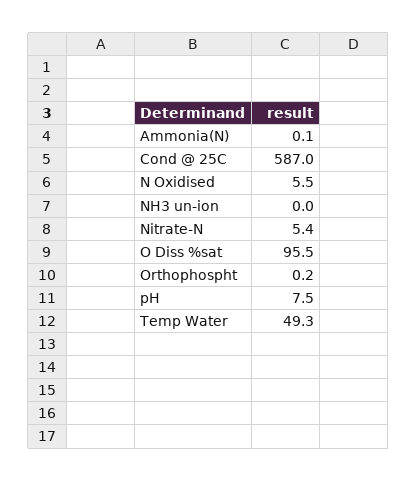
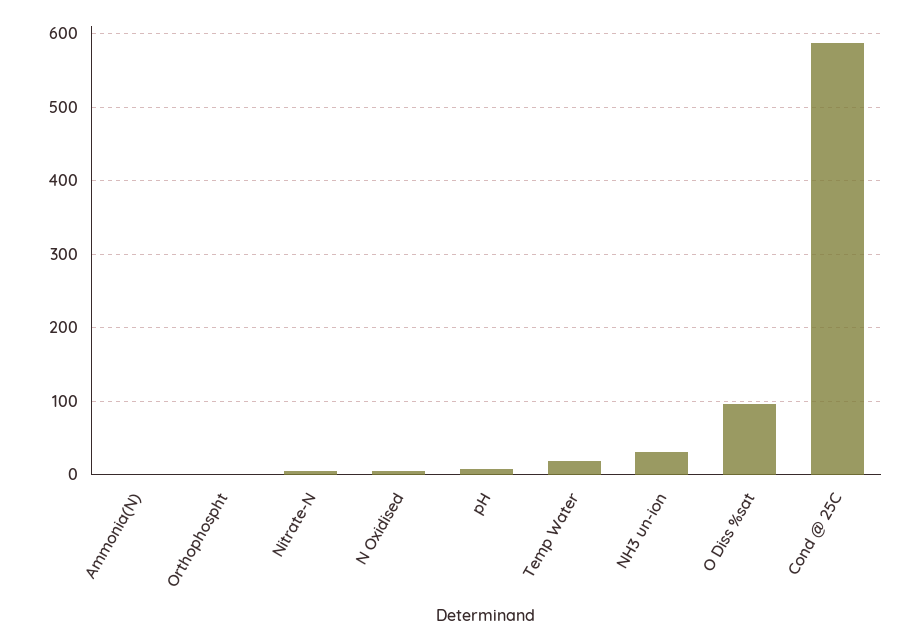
  {
    "Ammonia(N)": 0.1,
    "Cond @ 25C": 587,
    "N Oxidised": 5.5,
-   "NH3 un-ion": 0,
+   "NH3 un-ion": 30,
    "Nitrate-N": 5.4,
    "O Diss %sat": 95.5,
    "Orthophospht": 0.2,
    "pH": 7.5,
-   "Temp Water": 49.3
+   "Temp Water": 20
  }

